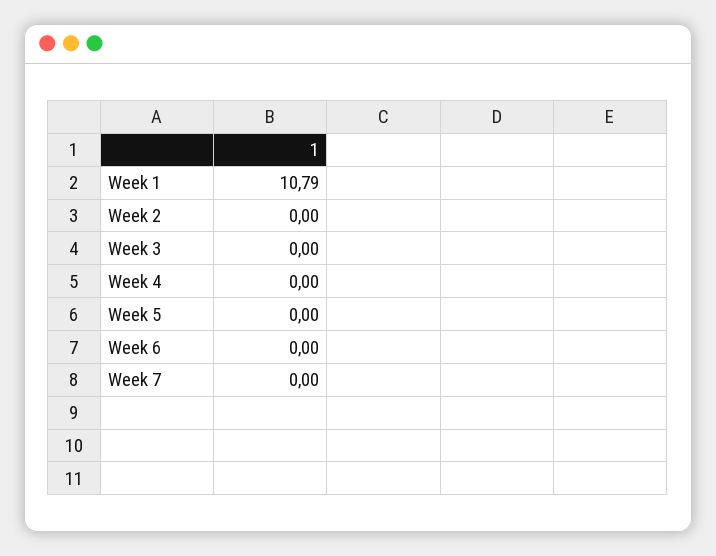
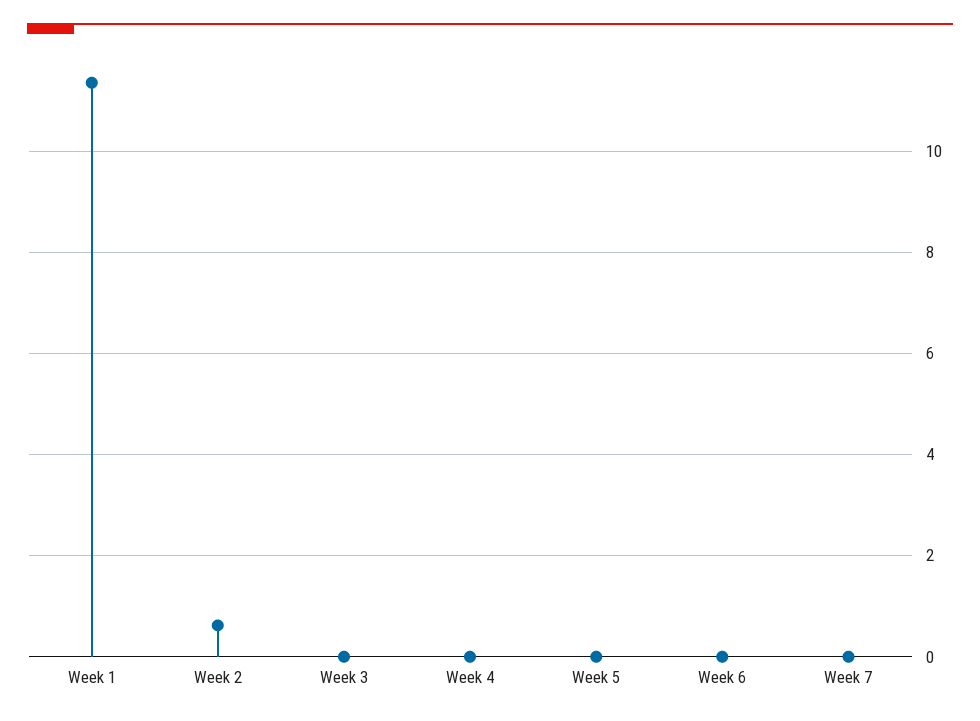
  {
-   "Week 1": 10.79,
+   "Week 1": 11.4,
-   "Week 2": 0,
+   "Week 2": 0.6,
    "Week 3": 0,
    "Week 4": 0,
    "Week 5": 0,
    "Week 6": 0,
    "Week 7": 0
  }

